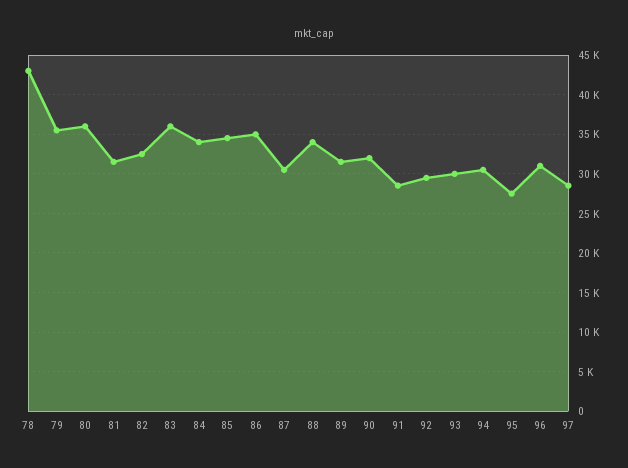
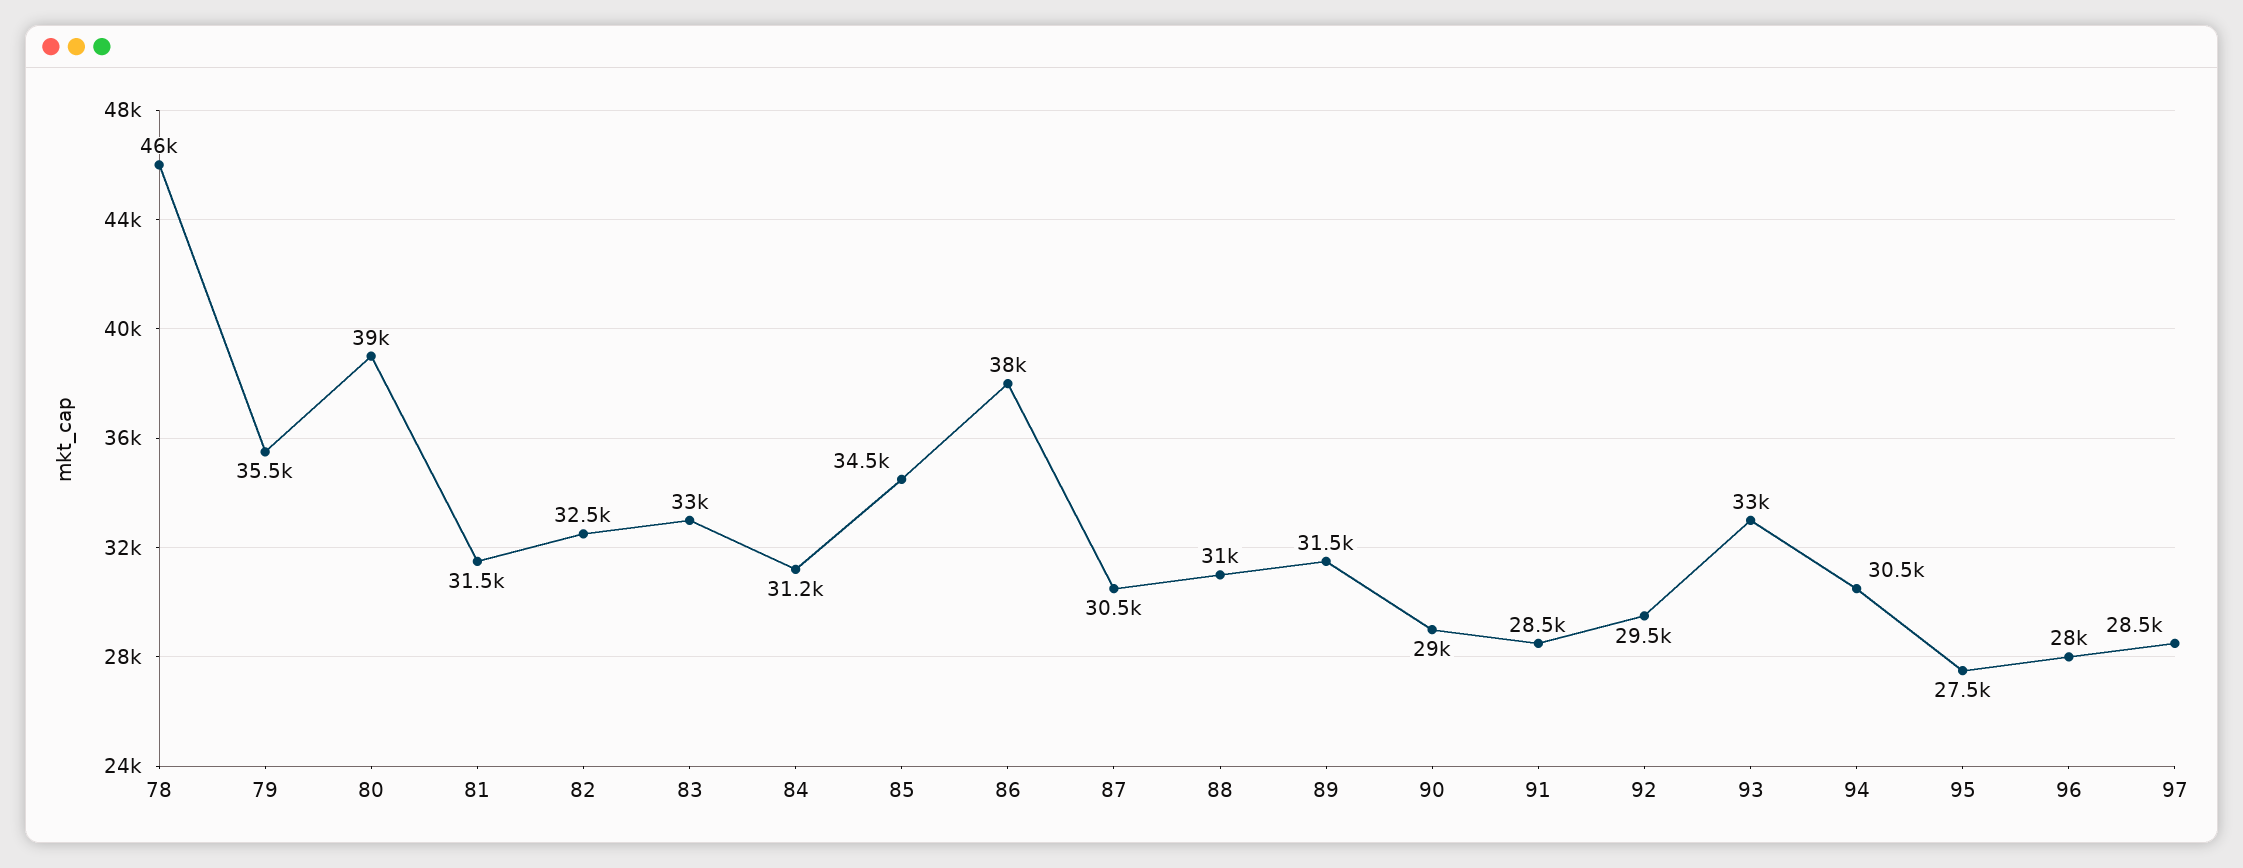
  {
-   "78": 43000,
+   "78": 46000,
    "79": 35500,
-   "80": 36000,
+   "80": 39000,
    "81": 31500,
    "82": 32500,
-   "83": 36000,
+   "83": 33000,
-   "84": 34000,
+   "84": 31200,
    "85": 34500,
-   "86": 35000,
+   "86": 38000,
    "87": 30500,
-   "88": 34000,
+   "88": 31000,
    "89": 31500,
-   "90": 32000,
+   "90": 29000,
    "91": 28500,
    "92": 29500,
-   "93": 30000,
+   "93": 33000,
    "94": 30500,
    "95": 27500,
-   "96": 31000,
+   "96": 28000,
    "97": 28500
  }

